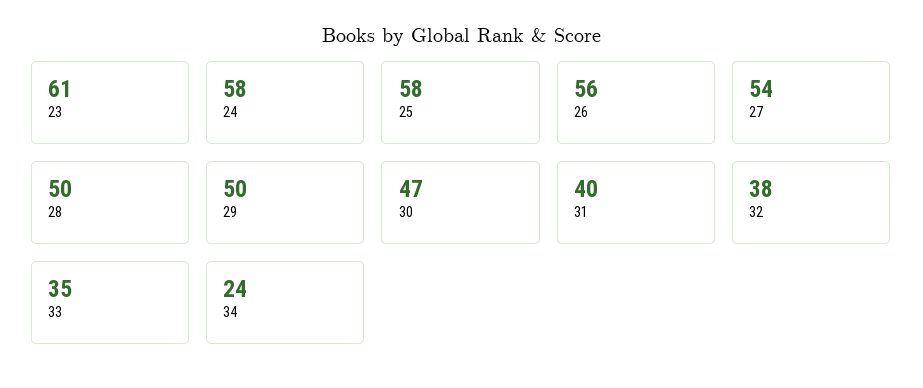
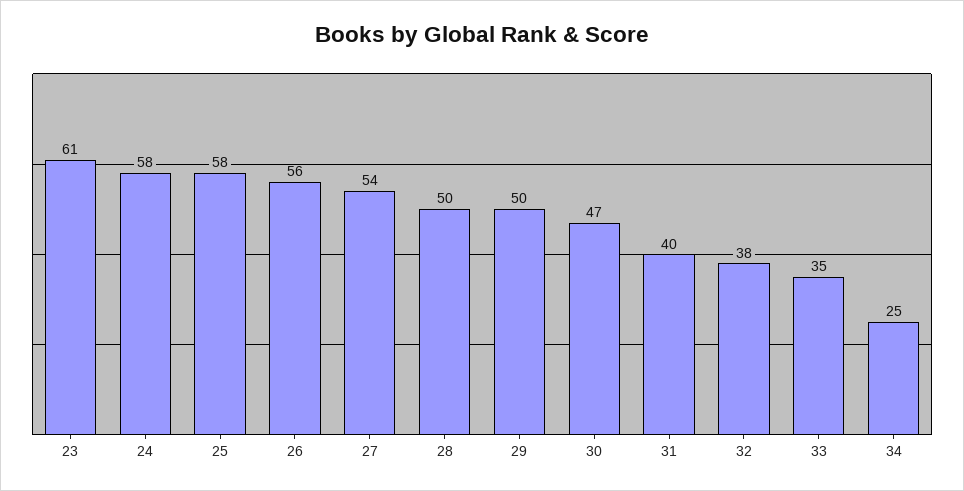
  {
    "23": 61,
    "24": 58,
    "25": 58,
    "26": 56,
    "27": 54,
    "28": 50,
    "29": 50,
    "30": 47,
    "31": 40,
    "32": 38,
    "33": 35,
-   "34": 24
+   "34": 25
  }

